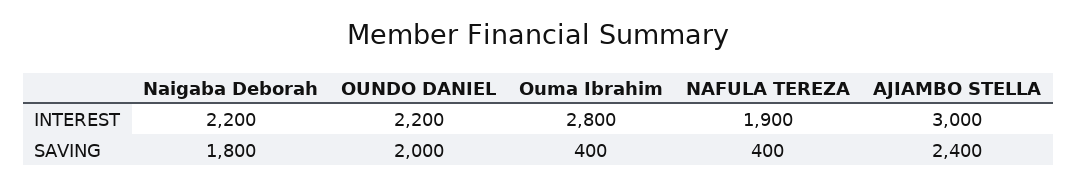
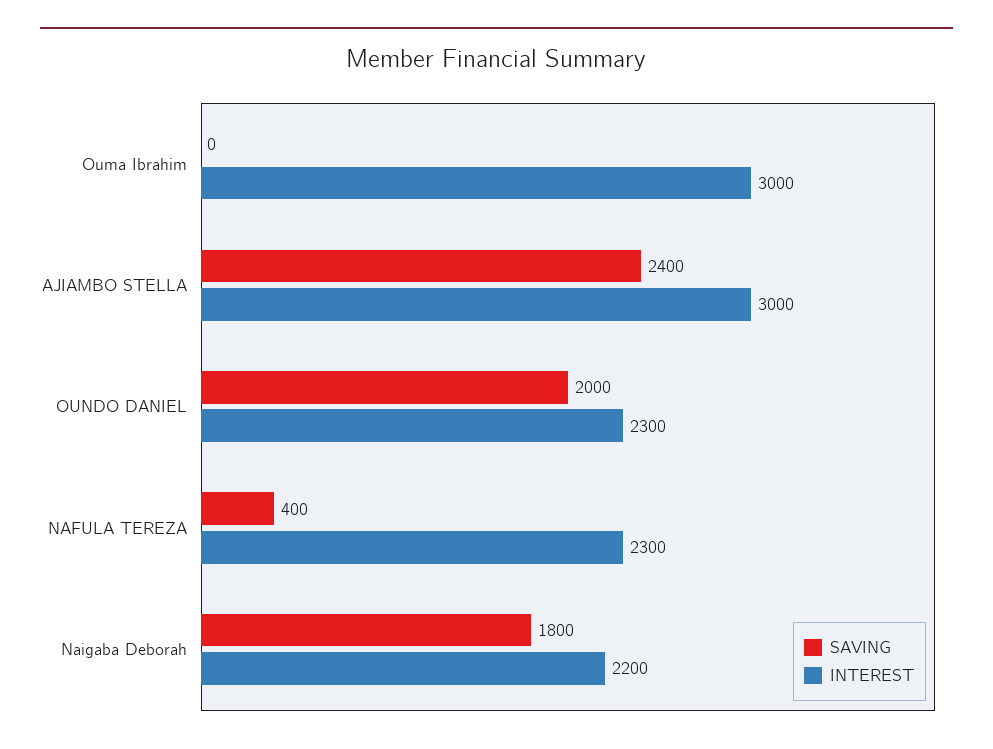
  {
    "INTEREST": {
      "Naigaba Deborah": 2200,
-     "OUNDO DANIEL": 2200,
+     "OUNDO DANIEL": 2300,
-     "Ouma Ibrahim": 2800,
+     "Ouma Ibrahim": 3000,
-     "NAFULA TEREZA": 1900,
+     "NAFULA TEREZA": 2300,
      "AJIAMBO STELLA": 3000
    },
    "SAVING": {
      "Naigaba Deborah": 1800,
      "OUNDO DANIEL": 2000,
-     "Ouma Ibrahim": 400,
+     "Ouma Ibrahim": 0,
      "NAFULA TEREZA": 400,
      "AJIAMBO STELLA": 2400
    }
  }

